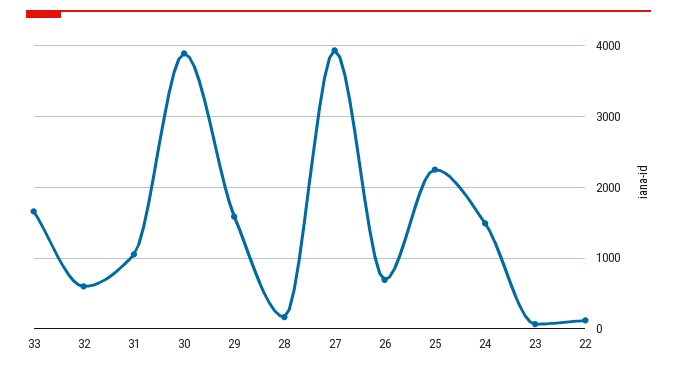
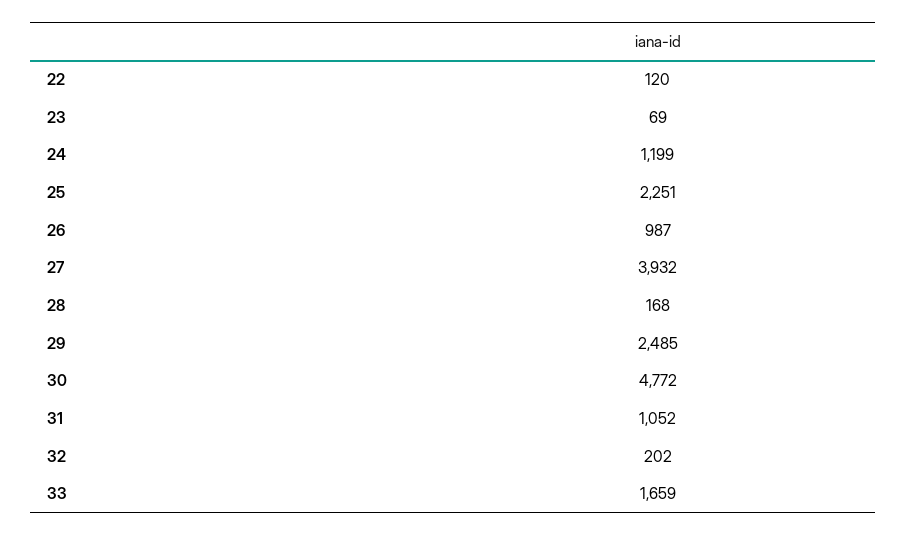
  {
    "33": 1659,
-   "32": 600,
+   "32": 202,
    "31": 1052,
-   "30": 3900,
+   "30": 4772,
-   "29": 1600,
+   "29": 2485,
    "28": 168,
    "27": 3932,
-   "26": 700,
+   "26": 987,
    "25": 2251,
-   "24": 1500,
+   "24": 1199,
    "23": 69,
    "22": 120
  }

